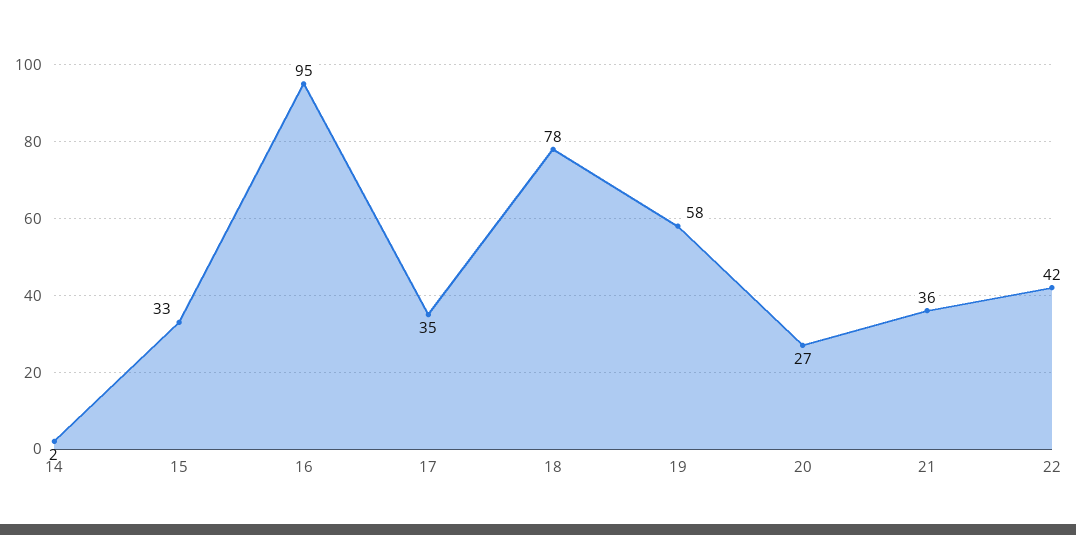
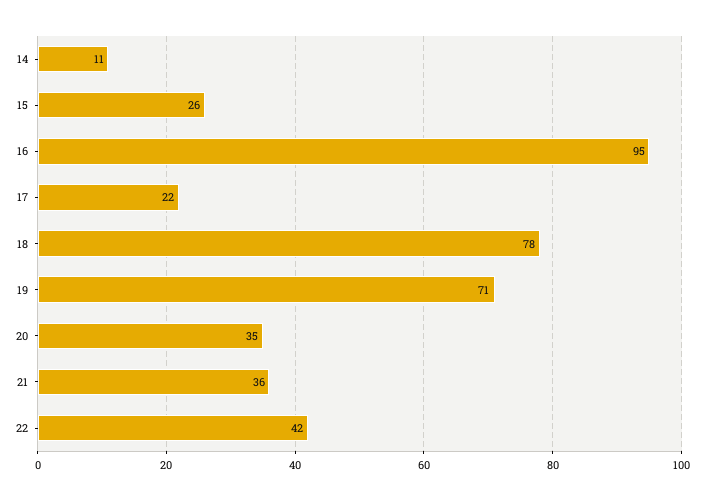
  {
-   "14": 2,
+   "14": 11,
-   "15": 33,
+   "15": 26,
    "16": 95,
-   "17": 35,
+   "17": 22,
    "18": 78,
-   "19": 58,
+   "19": 71,
-   "20": 27,
+   "20": 35,
    "21": 36,
    "22": 42
  }

